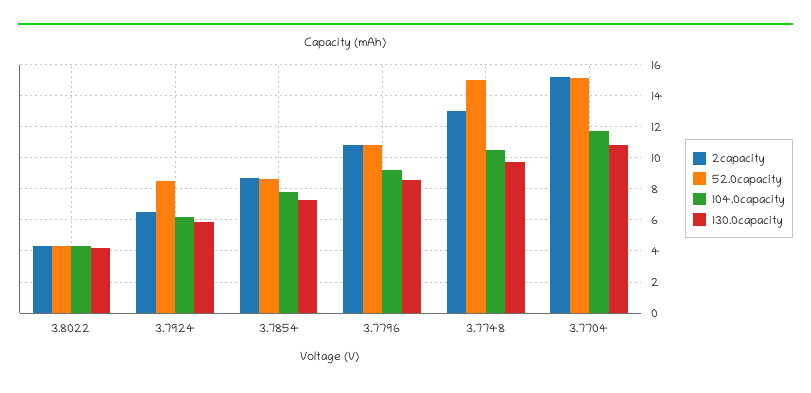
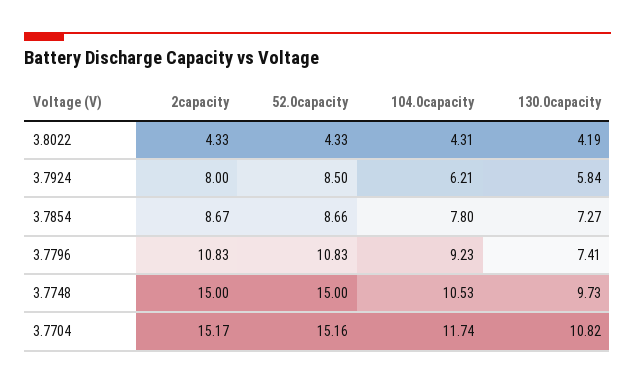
  {
    "2capacity": {
      "3.8022": 4.33,
-     "3.7924": 6.5,
+     "3.7924": 8,
      "3.7854": 8.67,
      "3.7796": 10.83,
-     "3.7748": 13,
+     "3.7748": 15,
      "3.7704": 15.17
    },
    "52.0capacity": {
      "3.8022": 4.33,
      "3.7924": 8.5,
      "3.7854": 8.66,
      "3.7796": 10.83,
      "3.7748": 15,
      "3.7704": 15.16
    },
    "104.0capacity": {
      "3.8022": 4.31,
      "3.7924": 6.21,
      "3.7854": 7.8,
      "3.7796": 9.23,
      "3.7748": 10.53,
      "3.7704": 11.74
    },
    "130.0capacity": {
      "3.8022": 4.19,
      "3.7924": 5.84,
      "3.7854": 7.27,
-     "3.7796": 8.5,
+     "3.7796": 7.41,
      "3.7748": 9.73,
      "3.7704": 10.82
    }
  }

